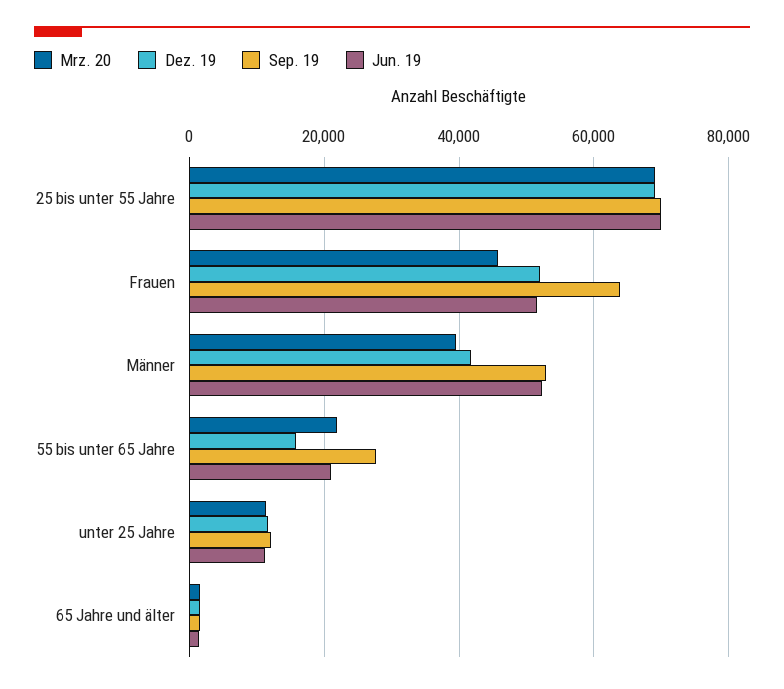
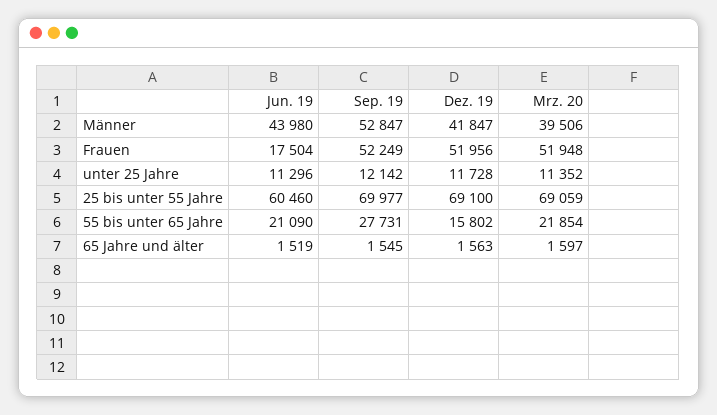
  {
    "Mrz. 20": {
      "25 bis unter 55 Jahre": 69059,
-     "Frauen": 46000,
+     "Frauen": 51948,
      "Männer": 39506,
      "55 bis unter 65 Jahre": 21854,
      "unter 25 Jahre": 11352,
      "65 Jahre und älter": 1597
    },
    "Dez. 19": {
      "25 bis unter 55 Jahre": 69100,
      "Frauen": 51956,
      "Männer": 41847,
      "55 bis unter 65 Jahre": 15802,
      "unter 25 Jahre": 11728,
      "65 Jahre und älter": 1563
    },
    "Sep. 19": {
      "25 bis unter 55 Jahre": 69977,
-     "Frauen": 64000,
+     "Frauen": 52249,
      "Männer": 52847,
      "55 bis unter 65 Jahre": 27731,
      "unter 25 Jahre": 12142,
      "65 Jahre und älter": 1545
    },
    "Jun. 19": {
-     "25 bis unter 55 Jahre": 70000,
+     "25 bis unter 55 Jahre": 60460,
-     "Frauen": 52000,
+     "Frauen": 17504,
-     "Männer": 52000,
+     "Männer": 43980,
      "55 bis unter 65 Jahre": 21090,
      "unter 25 Jahre": 11296,
      "65 Jahre und älter": 1519
    }
  }

